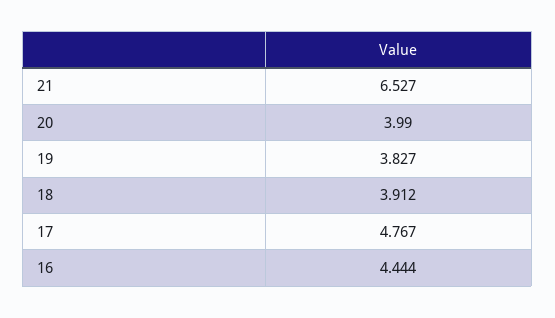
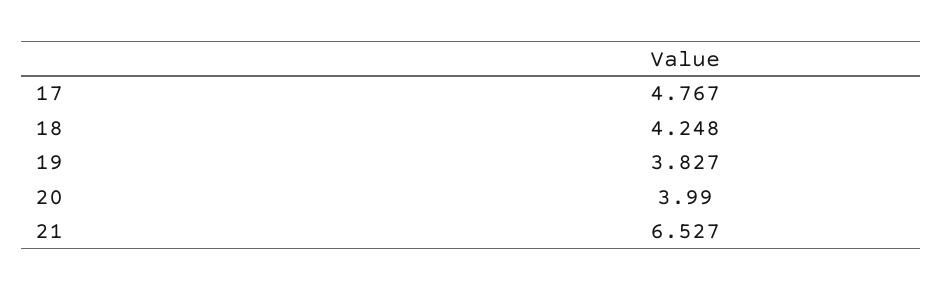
  {
    "21": 6.527,
    "20": 3.99,
    "19": 3.827,
-   "18": 3.912,
+   "18": 4.248,
-   "17": 4.767,
+   "17": 4.767
-   "16": 4.444
  }

